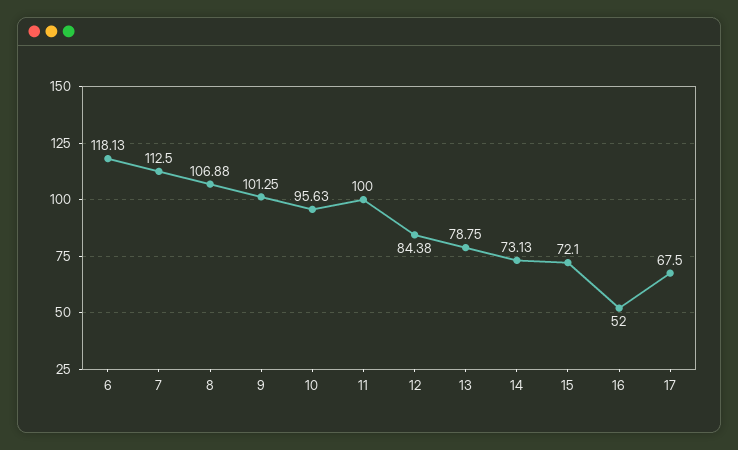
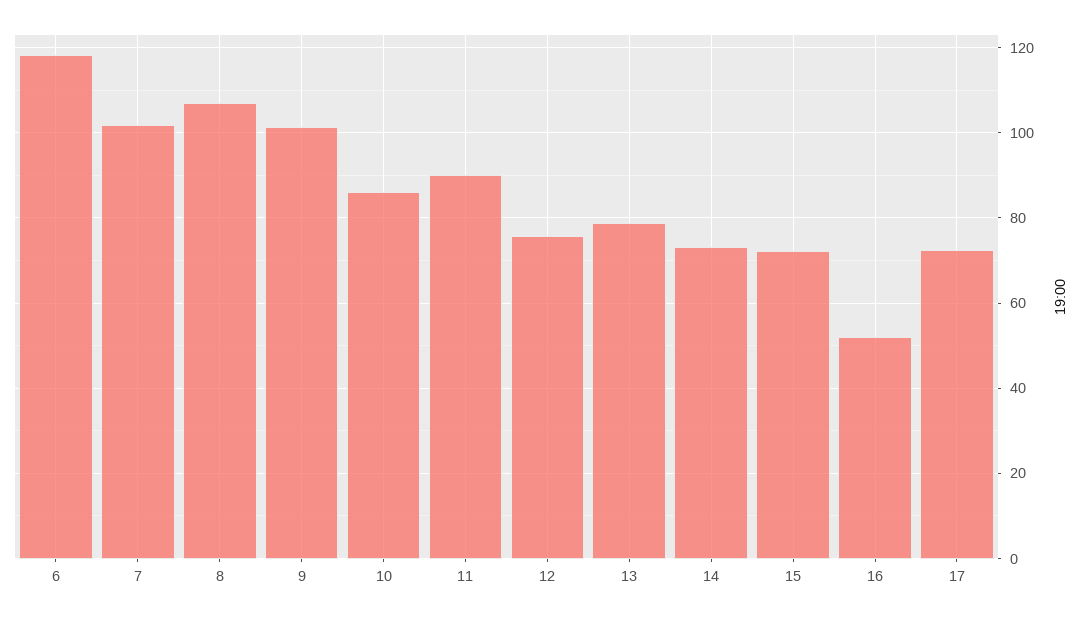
  {
    "6": 118.13,
-   "7": 112.5,
+   "7": 102,
    "8": 106.88,
    "9": 101.25,
-   "10": 95.63,
+   "10": 86,
-   "11": 100,
+   "11": 90,
-   "12": 84.38,
+   "12": 76,
    "13": 78.75,
    "14": 73.13,
    "15": 72.1,
    "16": 52,
-   "17": 67.5
+   "17": 72
  }

